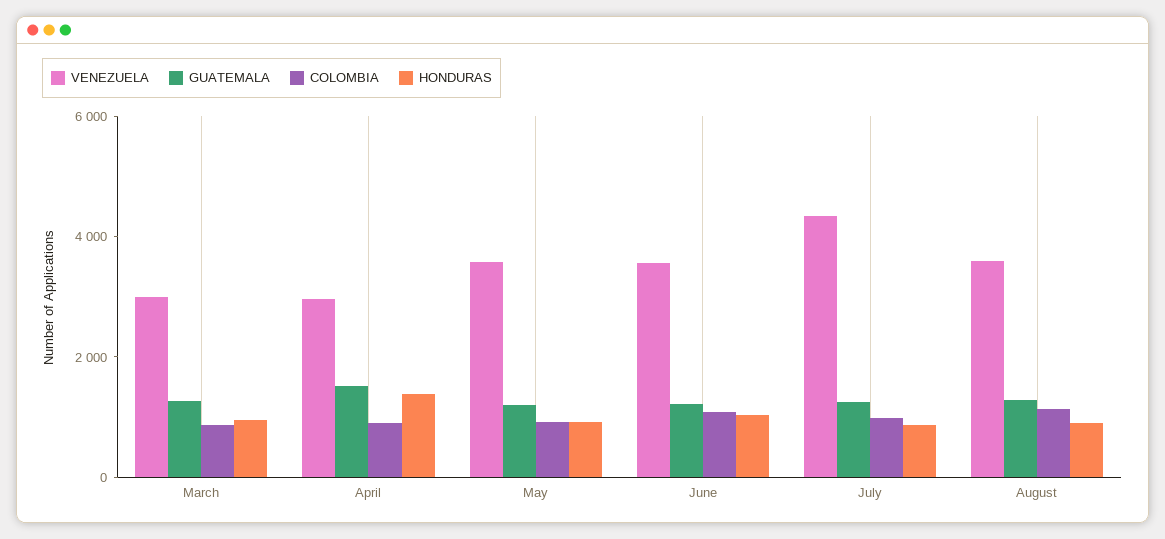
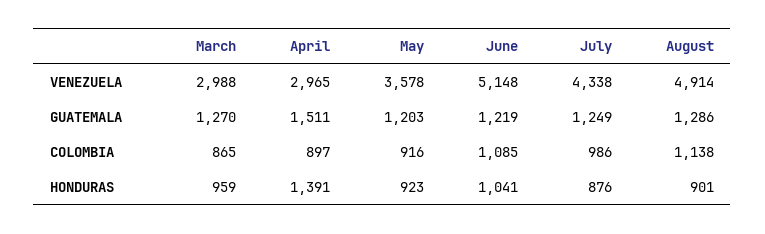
  {
    "VENEZUELA": {
      "March": 2988,
      "April": 2965,
      "May": 3578,
-     "June": 3500,
+     "June": 5148,
      "July": 4338,
-     "August": 3500
+     "August": 4914
    },
    "GUATEMALA": {
      "March": 1270,
      "April": 1511,
      "May": 1203,
      "June": 1219,
      "July": 1249,
      "August": 1286
    },
    "COLOMBIA": {
      "March": 865,
      "April": 897,
      "May": 916,
      "June": 1085,
      "July": 986,
      "August": 1138
    },
    "HONDURAS": {
      "March": 959,
      "April": 1391,
      "May": 923,
      "June": 1041,
      "July": 876,
      "August": 901
    }
  }

